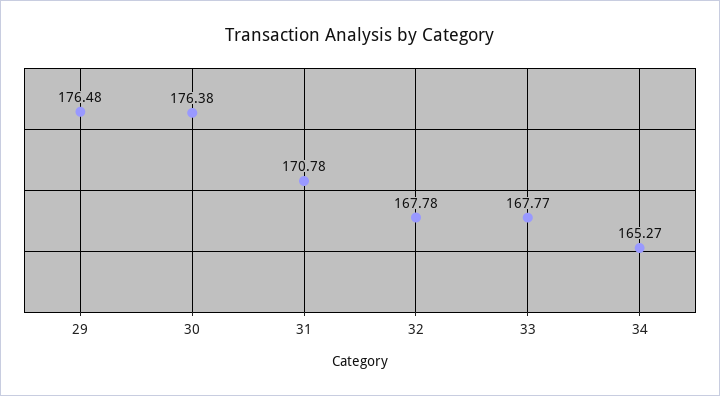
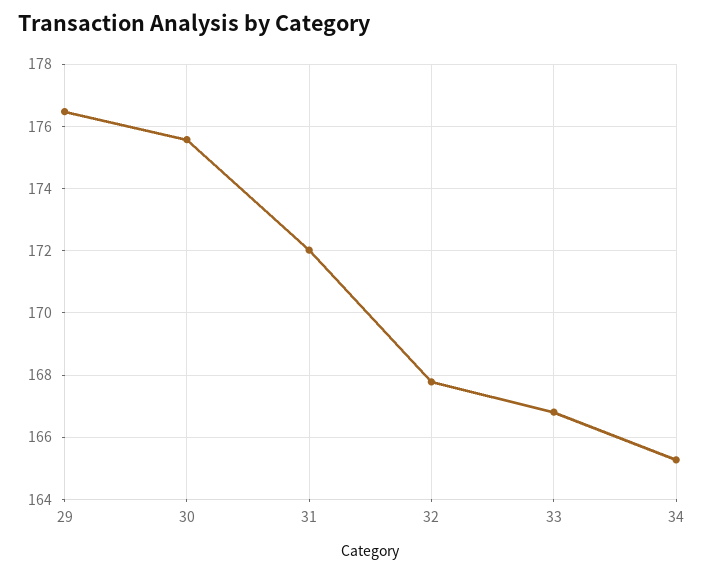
  {
    "29": 176.48,
-   "30": 176.38,
+   "30": 175.6,
-   "31": 170.78,
+   "31": 172,
    "32": 167.78,
-   "33": 167.77,
+   "33": 166.8,
    "34": 165.27
  }

